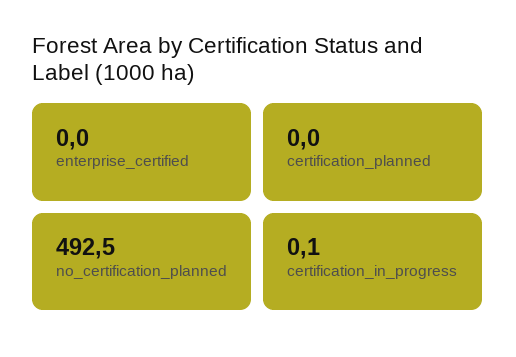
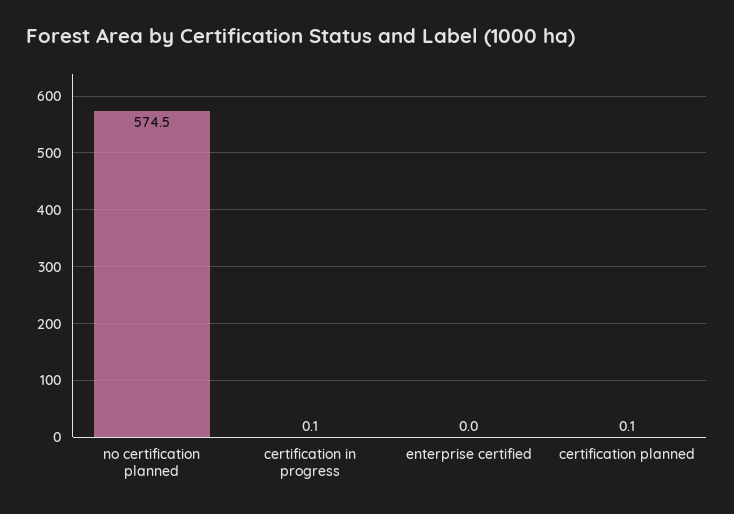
  {
    "enterprise_certified": 0,
-   "certification_planned": 0,
+   "certification_planned": 0.1,
-   "no_certification_planned": 492.5,
+   "no_certification_planned": 574.5,
    "certification_in_progress": 0.1
  }

